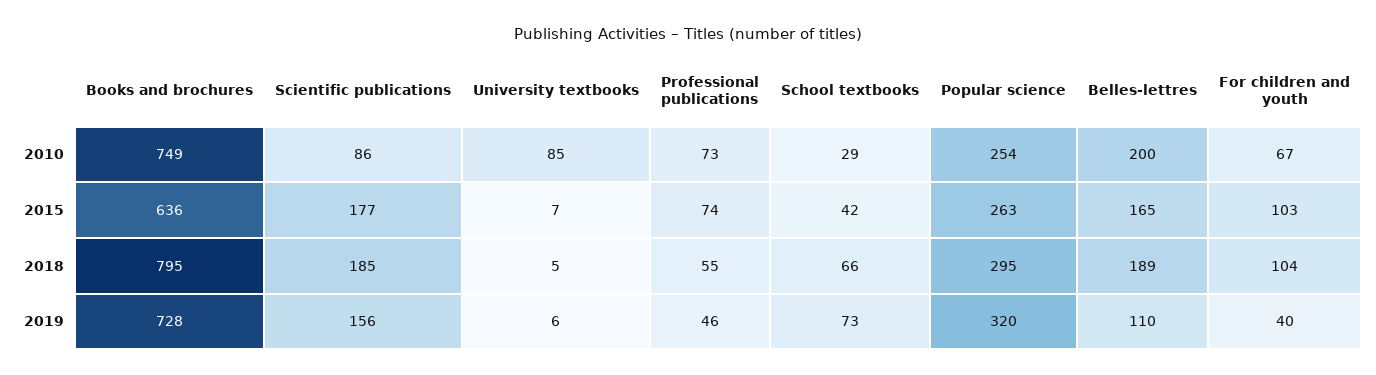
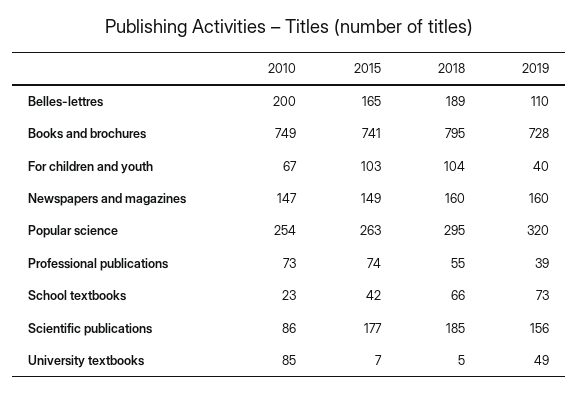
  {
    "Books and brochures": {
      "2010": 749,
-     "2015": 636,
+     "2015": 741,
      "2018": 795,
      "2019": 728
    },
    "Scientific publications": {
      "2010": 86,
      "2015": 177,
      "2018": 185,
      "2019": 156
    },
    "University textbooks": {
      "2010": 85,
      "2015": 7,
      "2018": 5,
-     "2019": 6
+     "2019": 49
    },
    "Professional publications": {
      "2010": 73,
      "2015": 74,
      "2018": 55,
-     "2019": 46
+     "2019": 39
    },
    "School textbooks": {
-     "2010": 29,
+     "2010": 23,
      "2015": 42,
      "2018": 66,
      "2019": 73
    },
    "Popular science": {
      "2010": 254,
      "2015": 263,
      "2018": 295,
      "2019": 320
    },
    "Belles-lettres": {
      "2010": 200,
      "2015": 165,
      "2018": 189,
      "2019": 110
    },
    "For children and youth": {
      "2010": 67,
      "2015": 103,
      "2018": 104,
      "2019": 40
-   }
+   },
+   "Newspapers and magazines": {
+     "2010": 147,
+     "2015": 149,
+     "2018": 160,
+     "2019": 160
+   }
  }

